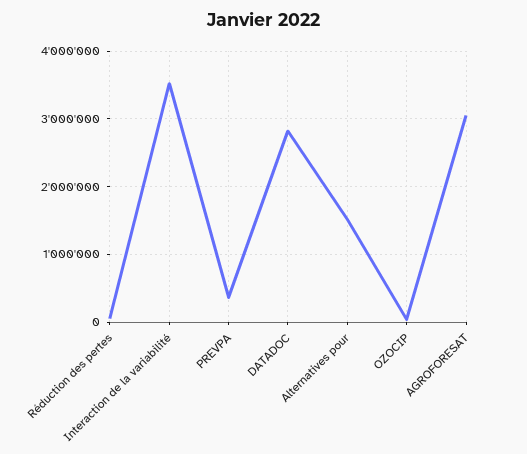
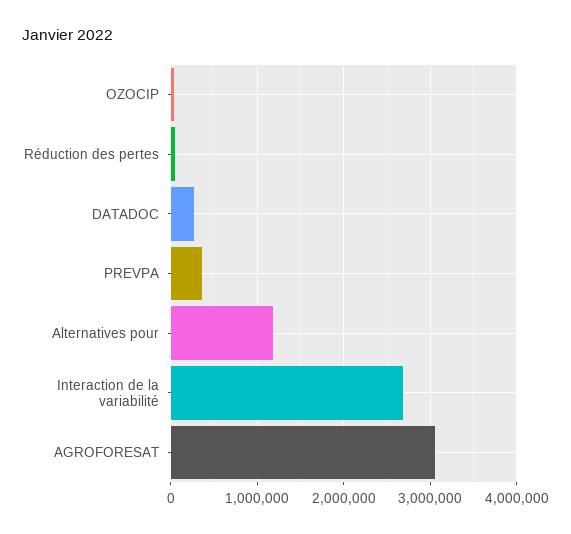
  {
    "Réduction des pertes": 100000,
-   "Interaction de la variabilité": 3500000,
+   "Interaction de la variabilité": 2700000,
    "PREVPA": 400000,
-   "DATADOC": 2800000,
+   "DATADOC": 300000,
-   "Alternatives pour": 1500000,
+   "Alternatives pour": 1200000,
    "OZOCIP": 0,
    "AGROFORESAT": 3100000
  }

